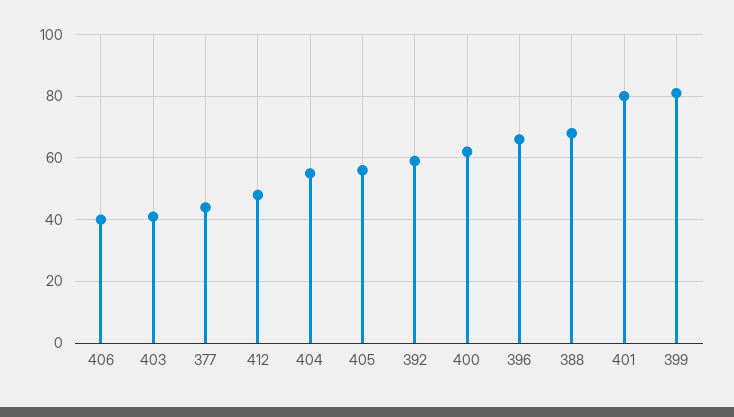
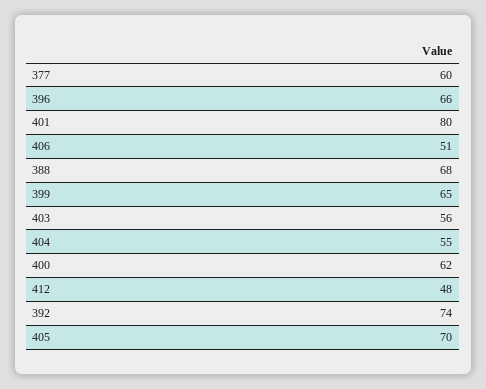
  {
-   "406": 40,
+   "406": 51,
-   "403": 40,
+   "403": 56,
-   "377": 45,
+   "377": 60,
    "412": 48,
    "404": 55,
-   "405": 55,
+   "405": 70,
-   "392": 60,
+   "392": 74,
    "400": 62,
    "396": 66,
    "388": 68,
    "401": 80,
-   "399": 80
+   "399": 65
  }

